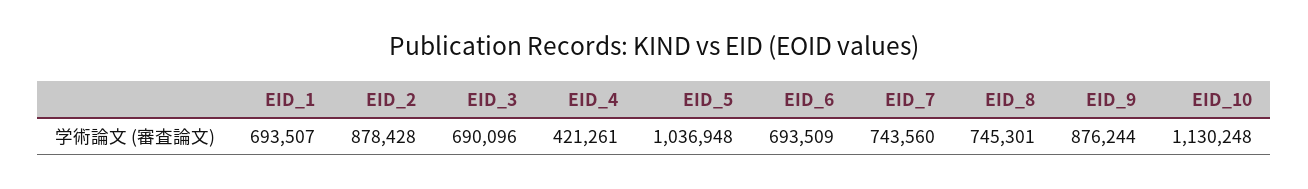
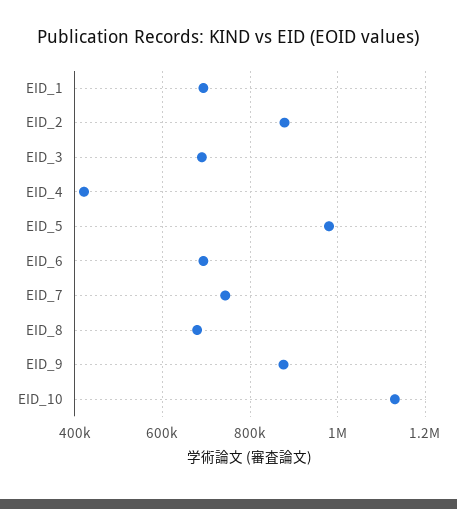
  {
    "EID_1": 693507,
    "EID_2": 878428,
    "EID_3": 690096,
    "EID_4": 421261,
-   "EID_5": 1036948,
+   "EID_5": 980000,
    "EID_6": 693509,
    "EID_7": 743560,
-   "EID_8": 745301,
+   "EID_8": 680000,
    "EID_9": 876244,
    "EID_10": 1130248
  }

